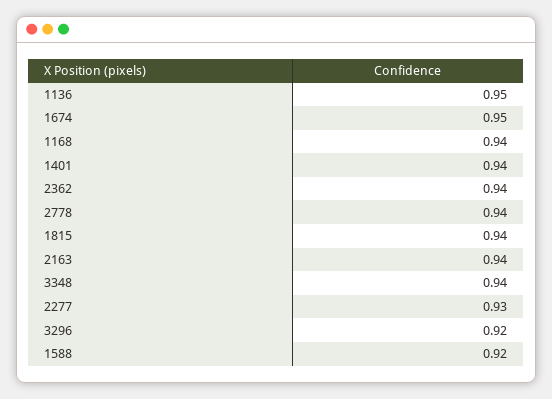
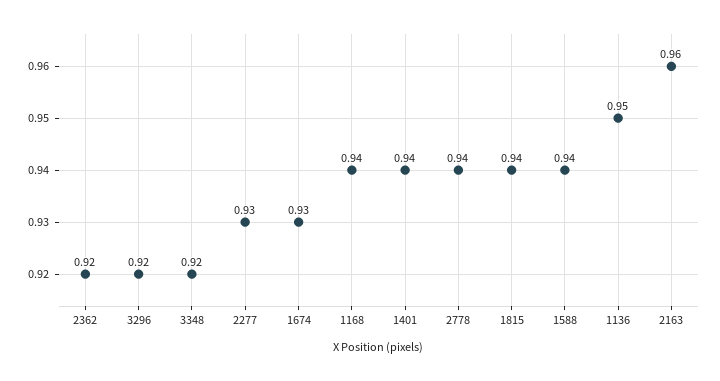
  {
    "1136": 0.95,
-   "1674": 0.95,
+   "1674": 0.93,
    "1168": 0.94,
    "1401": 0.94,
-   "2362": 0.94,
+   "2362": 0.92,
    "2778": 0.94,
    "1815": 0.94,
-   "2163": 0.94,
+   "2163": 0.96,
-   "3348": 0.94,
+   "3348": 0.92,
    "2277": 0.93,
    "3296": 0.92,
-   "1588": 0.92
+   "1588": 0.94
  }

